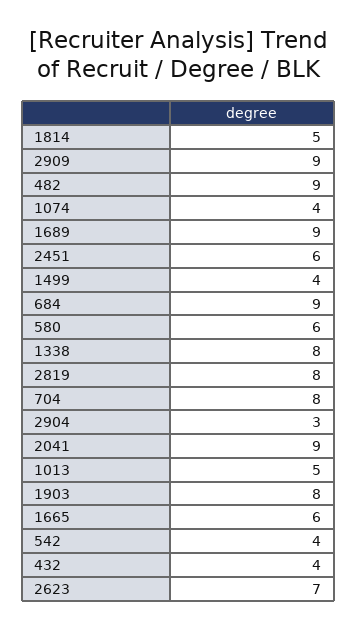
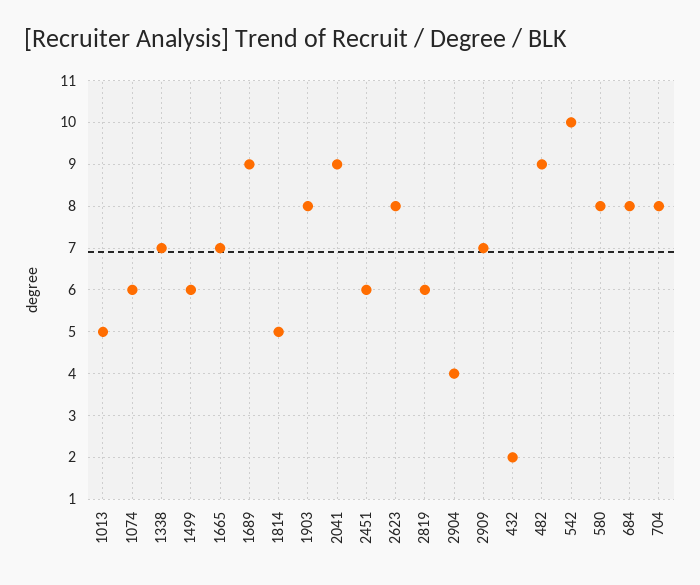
  {
    "1814": 5,
-   "2909": 9,
+   "2909": 7,
    "482": 9,
-   "1074": 4,
+   "1074": 6,
    "1689": 9,
    "2451": 6,
-   "1499": 4,
+   "1499": 6,
-   "684": 9,
+   "684": 8,
-   "580": 6,
+   "580": 8,
-   "1338": 8,
+   "1338": 7,
-   "2819": 8,
+   "2819": 6,
    "704": 8,
-   "2904": 3,
+   "2904": 4,
    "2041": 9,
    "1013": 5,
    "1903": 8,
-   "1665": 6,
+   "1665": 7,
-   "542": 4,
+   "542": 10,
-   "432": 4,
+   "432": 2,
-   "2623": 7
+   "2623": 8
  }

